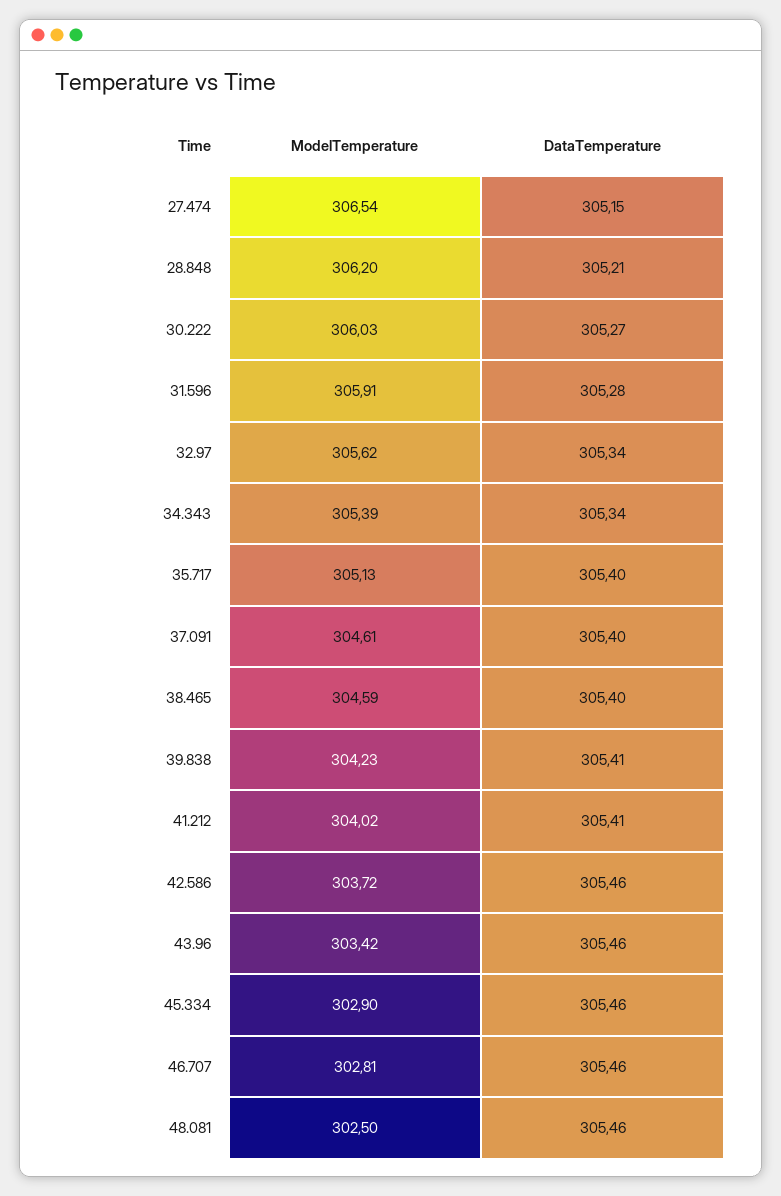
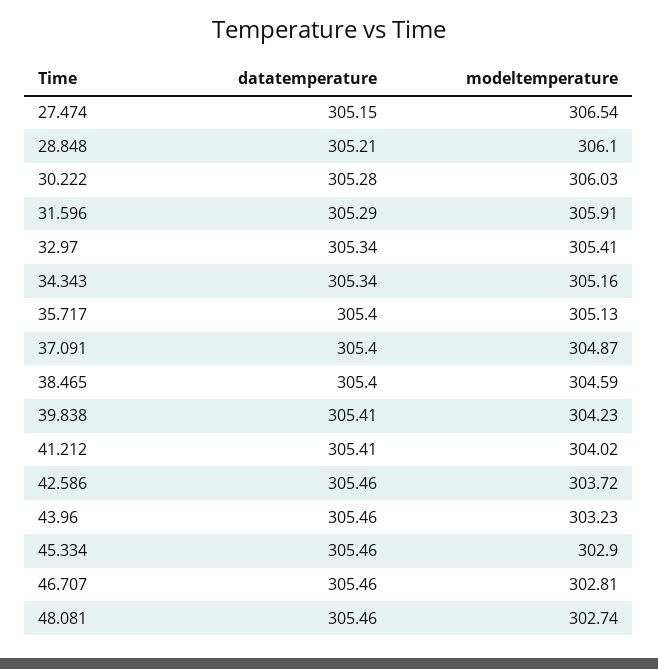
  {
    "ModelTemperature": {
      "27.474": 306.54,
-     "28.848": 306.2,
+     "28.848": 306.1,
      "30.222": 306.03,
      "31.596": 305.91,
-     "32.97": 305.62,
+     "32.97": 305.41,
-     "34.343": 305.39,
+     "34.343": 305.16,
      "35.717": 305.13,
-     "37.091": 304.61,
+     "37.091": 304.87,
      "38.465": 304.59,
      "39.838": 304.23,
      "41.212": 304.02,
      "42.586": 303.72,
-     "43.96": 303.42,
+     "43.96": 303.23,
      "45.334": 302.9,
      "46.707": 302.81,
-     "48.081": 302.5
+     "48.081": 302.74
    },
    "DataTemperature": {
      "27.474": 305.15,
      "28.848": 305.21,
-     "30.222": 305.27,
+     "30.222": 305.28,
-     "31.596": 305.28,
+     "31.596": 305.29,
      "32.97": 305.34,
      "34.343": 305.34,
      "35.717": 305.4,
      "37.091": 305.4,
      "38.465": 305.4,
      "39.838": 305.41,
      "41.212": 305.41,
      "42.586": 305.46,
      "43.96": 305.46,
      "45.334": 305.46,
      "46.707": 305.46,
      "48.081": 305.46
    }
  }

